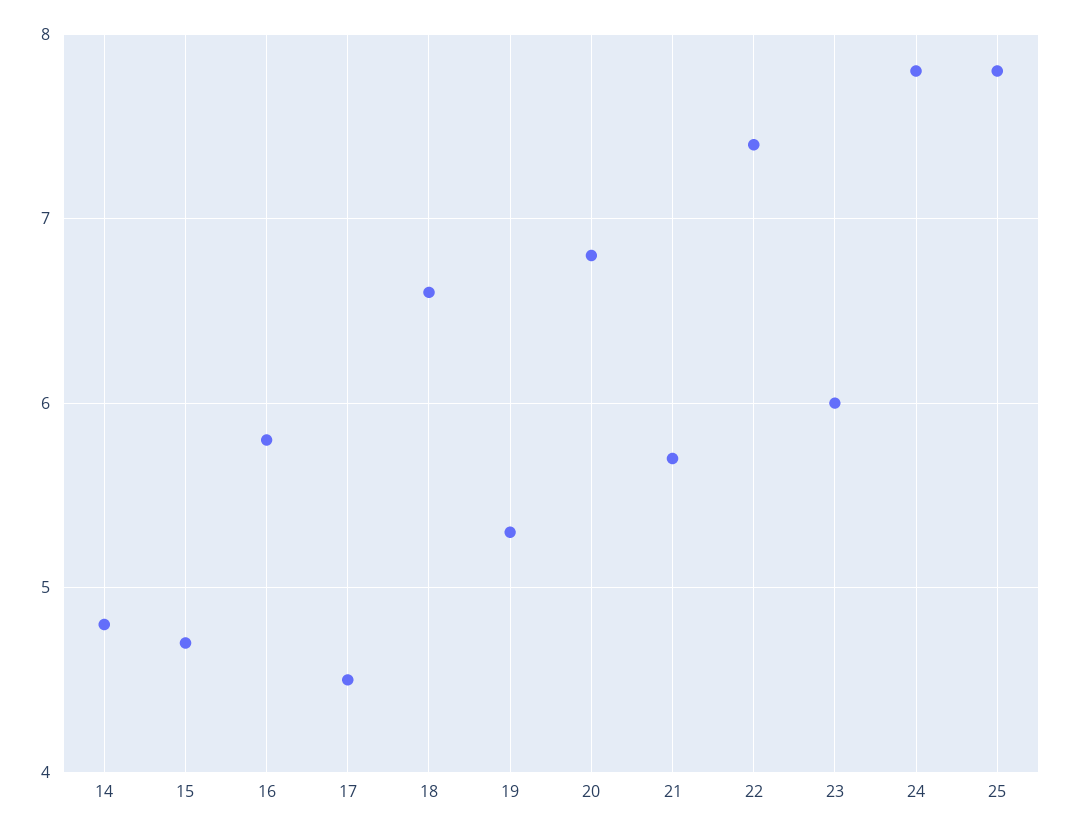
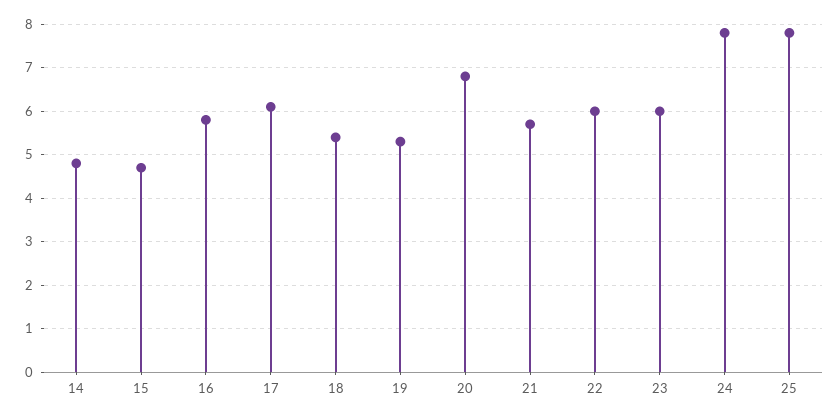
  {
    "14": 4.8,
    "15": 4.7,
    "16": 5.8,
-   "17": 4.5,
+   "17": 6,
-   "18": 6.6,
+   "18": 5.5,
    "19": 5.3,
    "20": 6.8,
    "21": 5.7,
-   "22": 7.4,
+   "22": 6,
    "23": 6,
    "24": 7.8,
    "25": 7.8
  }

